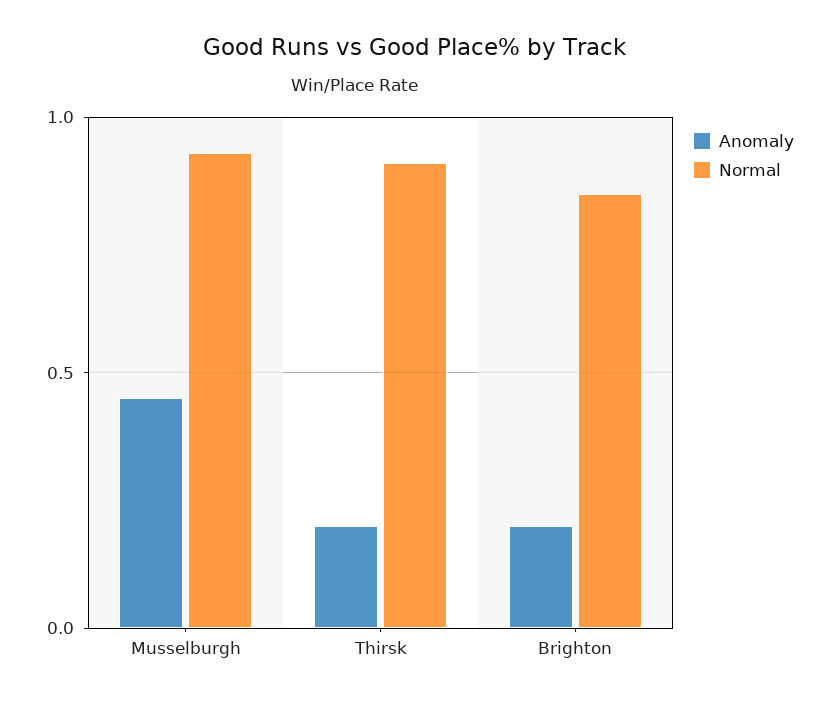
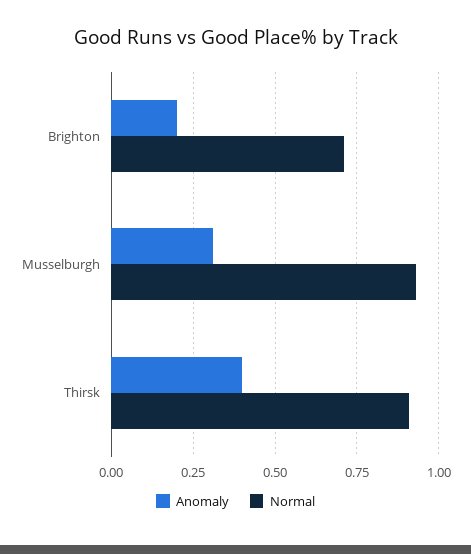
  {
    "Anomaly": {
-     "Musselburgh": 0.45,
+     "Musselburgh": 0.3,
-     "Thirsk": 0.2,
+     "Thirsk": 0.4,
      "Brighton": 0.2
    },
    "Normal": {
      "Musselburgh": 0.95,
      "Thirsk": 0.9,
-     "Brighton": 0.85
+     "Brighton": 0.7
    }
  }

